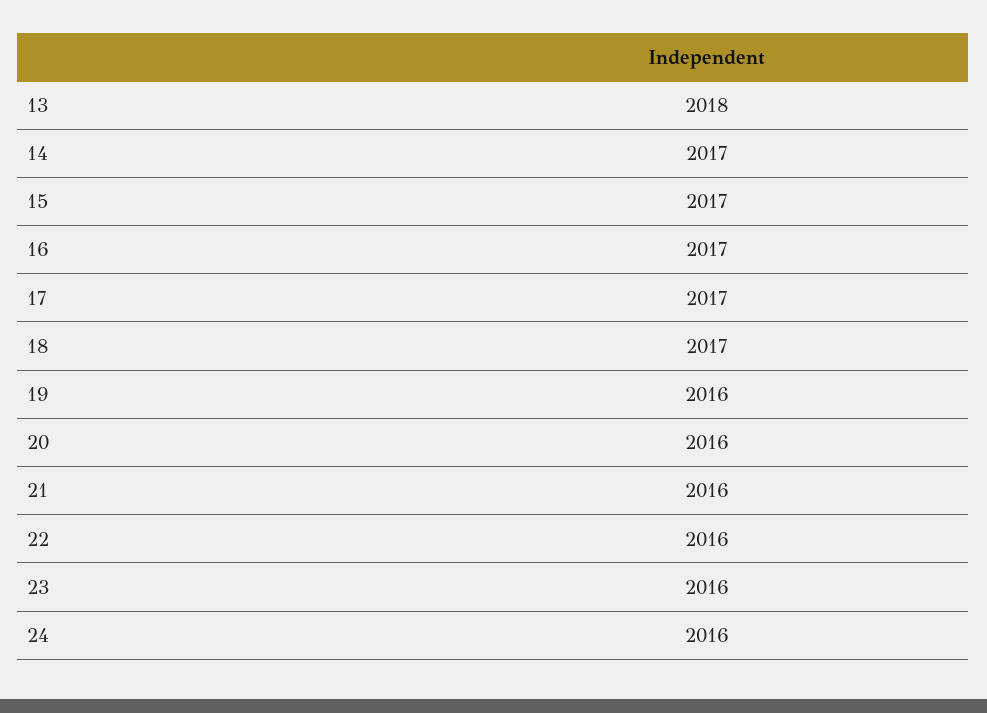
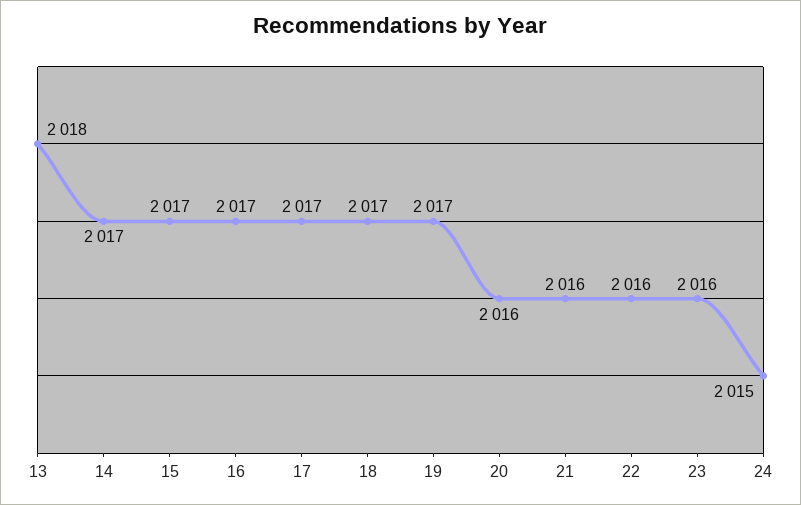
  {
    "13": 2018,
    "14": 2017,
    "15": 2017,
    "16": 2017,
    "17": 2017,
    "18": 2017,
-   "19": 2016,
+   "19": 2017,
    "20": 2016,
    "21": 2016,
    "22": 2016,
    "23": 2016,
-   "24": 2016
+   "24": 2015
  }

